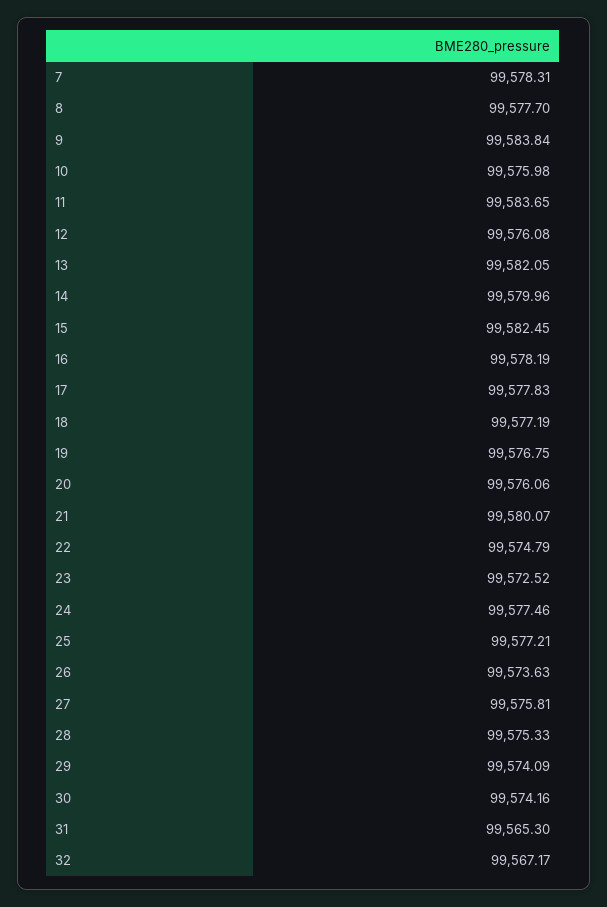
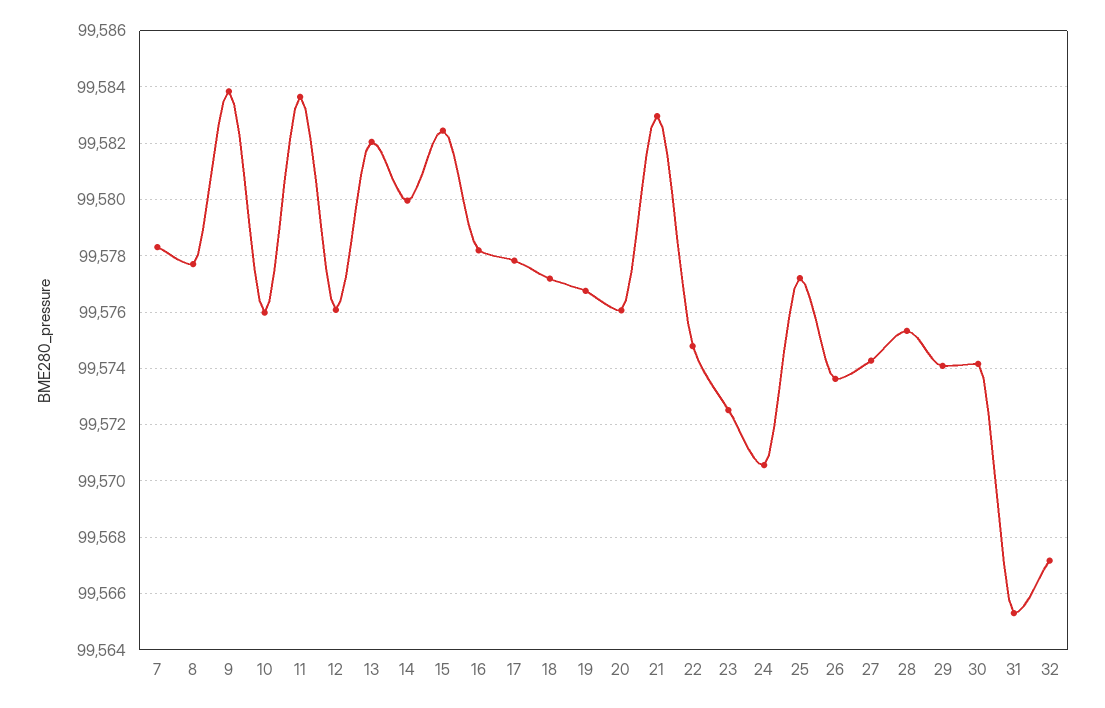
  {
    "7": 99578.31,
    "8": 99577.7,
    "9": 99583.84,
    "10": 99575.98,
    "11": 99583.65,
    "12": 99576.08,
    "13": 99582.05,
    "14": 99579.96,
    "15": 99582.45,
    "16": 99578.19,
    "17": 99577.83,
    "18": 99577.19,
    "19": 99576.75,
    "20": 99576.06,
-   "21": 99580.07,
+   "21": 99583,
    "22": 99574.79,
    "23": 99572.52,
-   "24": 99577.46,
+   "24": 99570.5,
    "25": 99577.21,
    "26": 99573.63,
-   "27": 99575.81,
+   "27": 99574.25,
    "28": 99575.33,
    "29": 99574.09,
    "30": 99574.16,
    "31": 99565.3,
    "32": 99567.17
  }

